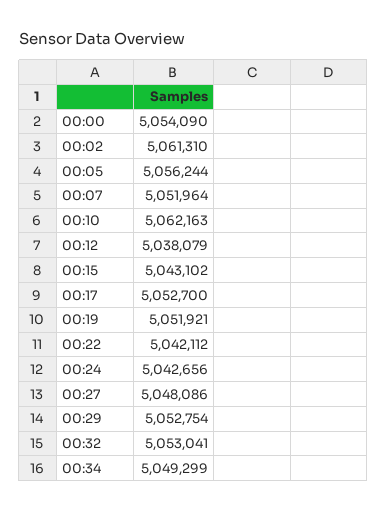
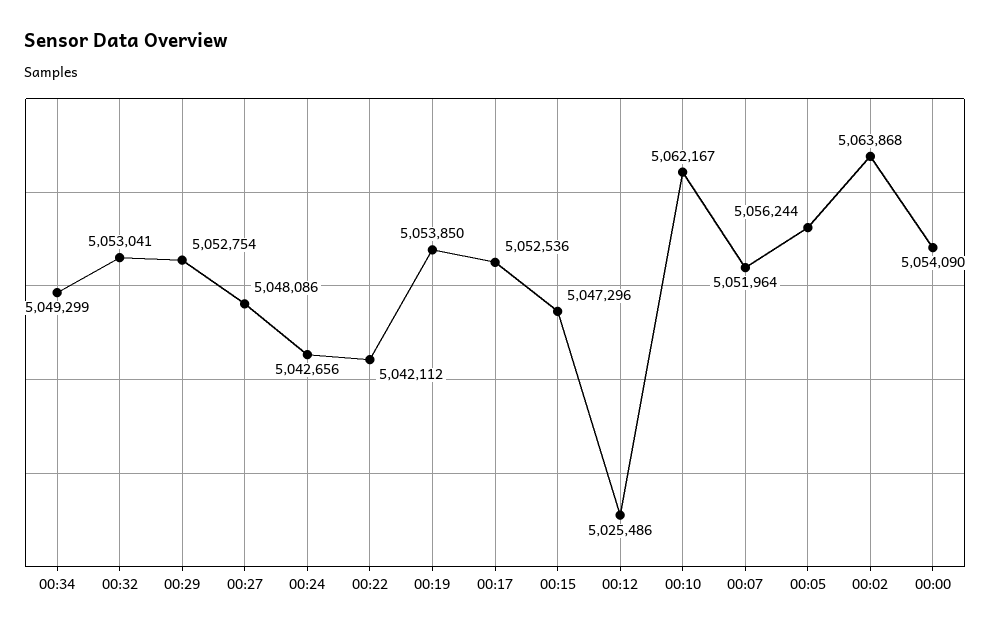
  {
    "00:00": 5054090,
-   "00:02": 5061310,
+   "00:02": 5063868,
    "00:05": 5056244,
    "00:07": 5051964,
-   "00:10": 5062163,
+   "00:10": 5062167,
-   "00:12": 5038079,
+   "00:12": 5025486,
-   "00:15": 5043102,
+   "00:15": 5047296,
-   "00:17": 5052700,
+   "00:17": 5052536,
-   "00:19": 5051921,
+   "00:19": 5053850,
    "00:22": 5042112,
    "00:24": 5042656,
    "00:27": 5048086,
    "00:29": 5052754,
    "00:32": 5053041,
    "00:34": 5049299
  }

